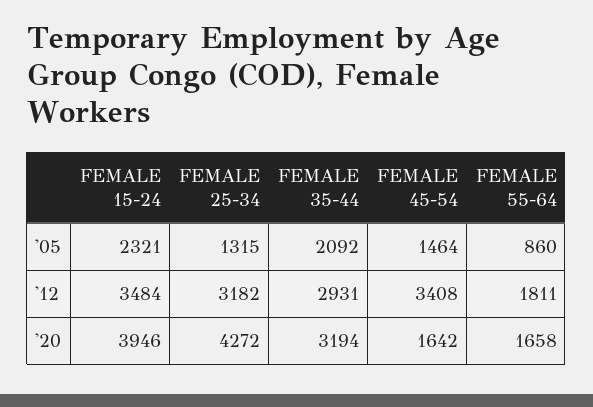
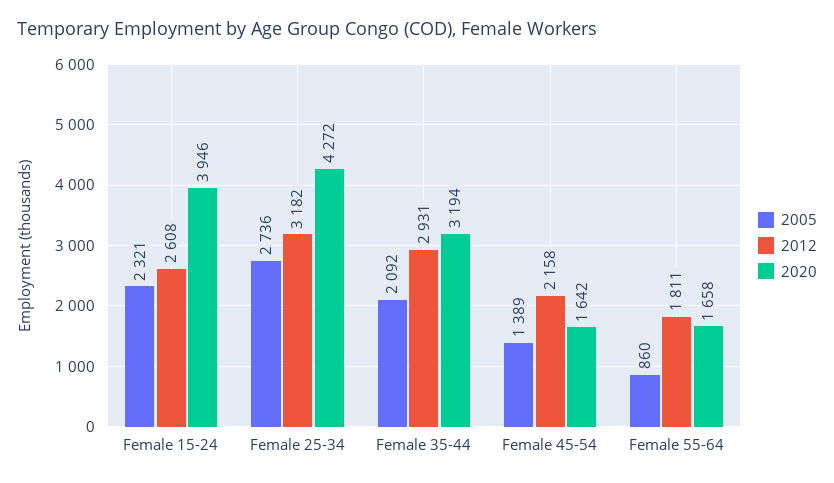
  {
    "'05": {
      "FEMALE 15-24": 2321,
-     "FEMALE 25-34": 1315,
+     "FEMALE 25-34": 2736,
      "FEMALE 35-44": 2092,
-     "FEMALE 45-54": 1464,
+     "FEMALE 45-54": 1389,
      "FEMALE 55-64": 860
    },
    "'12": {
-     "FEMALE 15-24": 3484,
+     "FEMALE 15-24": 2608,
      "FEMALE 25-34": 3182,
      "FEMALE 35-44": 2931,
-     "FEMALE 45-54": 3408,
+     "FEMALE 45-54": 2158,
      "FEMALE 55-64": 1811
    },
    "'20": {
      "FEMALE 15-24": 3946,
      "FEMALE 25-34": 4272,
      "FEMALE 35-44": 3194,
      "FEMALE 45-54": 1642,
      "FEMALE 55-64": 1658
    }
  }

